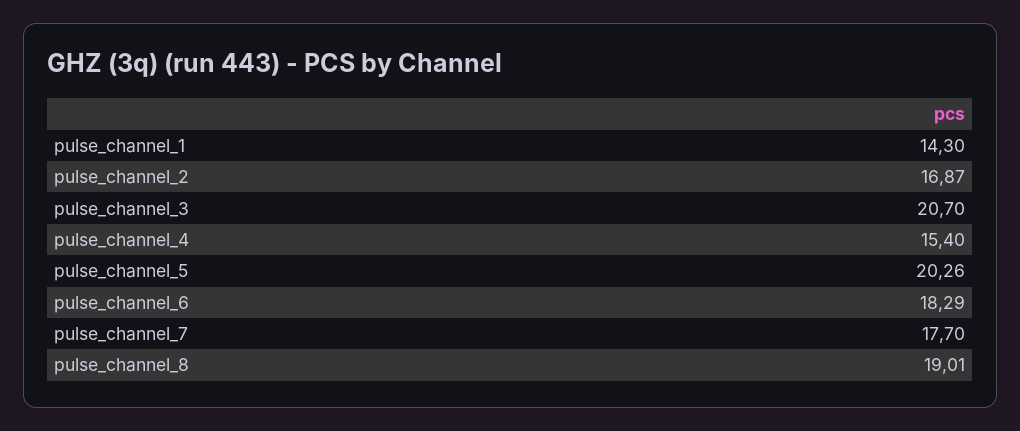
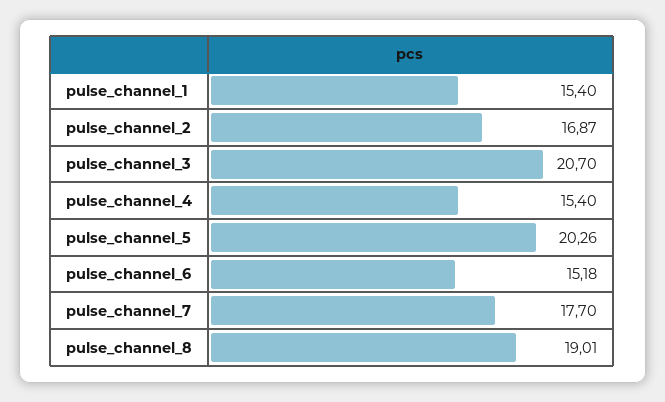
  {
-   "pulse_channel_1": 14.3,
+   "pulse_channel_1": 15.4,
    "pulse_channel_2": 16.87,
    "pulse_channel_3": 20.7,
    "pulse_channel_4": 15.4,
    "pulse_channel_5": 20.26,
-   "pulse_channel_6": 18.29,
+   "pulse_channel_6": 15.18,
    "pulse_channel_7": 17.7,
    "pulse_channel_8": 19.01
  }

